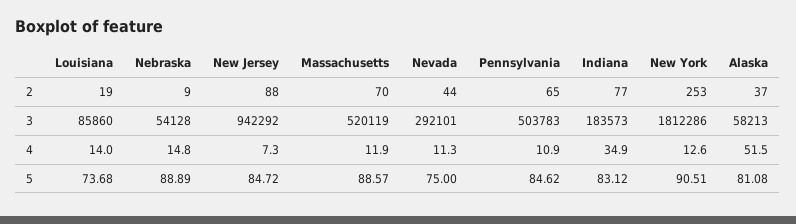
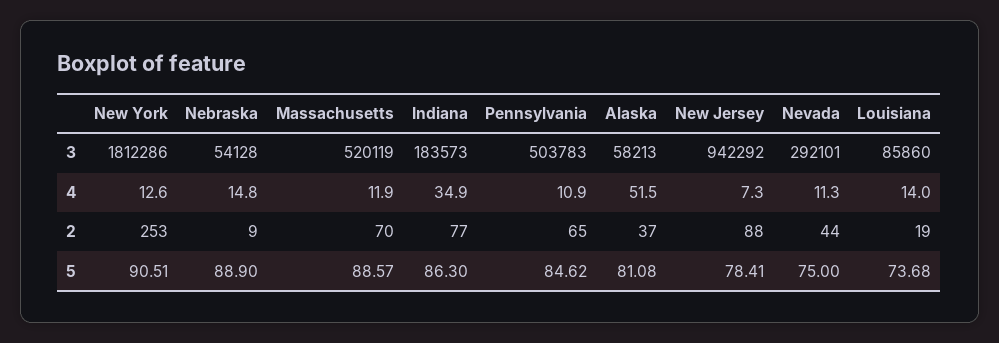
  {
    "Louisiana": {
      "2": 19,
      "3": 85860,
      "4": 14,
      "5": 73.68
    },
    "Nebraska": {
      "2": 9,
      "3": 54128,
      "4": 14.8,
-     "5": 88.89
+     "5": 88.9
    },
    "New Jersey": {
      "2": 88,
      "3": 942292,
      "4": 7.3,
-     "5": 84.72
+     "5": 78.41
    },
    "Massachusetts": {
      "2": 70,
      "3": 520119,
      "4": 11.9,
      "5": 88.57
    },
    "Nevada": {
      "2": 44,
      "3": 292101,
      "4": 11.3,
      "5": 75
    },
    "Pennsylvania": {
      "2": 65,
      "3": 503783,
      "4": 10.9,
      "5": 84.62
    },
    "Indiana": {
      "2": 77,
      "3": 183573,
      "4": 34.9,
-     "5": 83.12
+     "5": 86.3
    },
    "New York": {
      "2": 253,
      "3": 1812286,
      "4": 12.6,
      "5": 90.51
    },
    "Alaska": {
      "2": 37,
      "3": 58213,
      "4": 51.5,
      "5": 81.08
    }
  }

